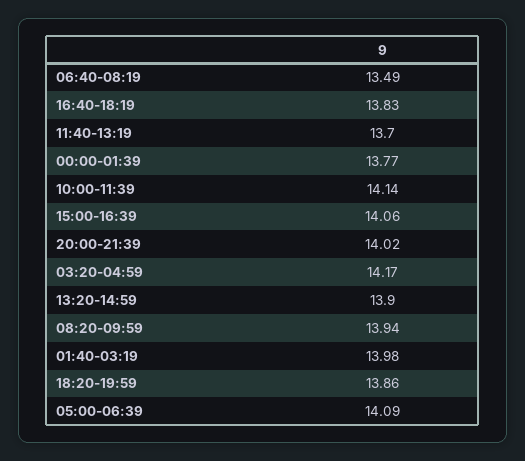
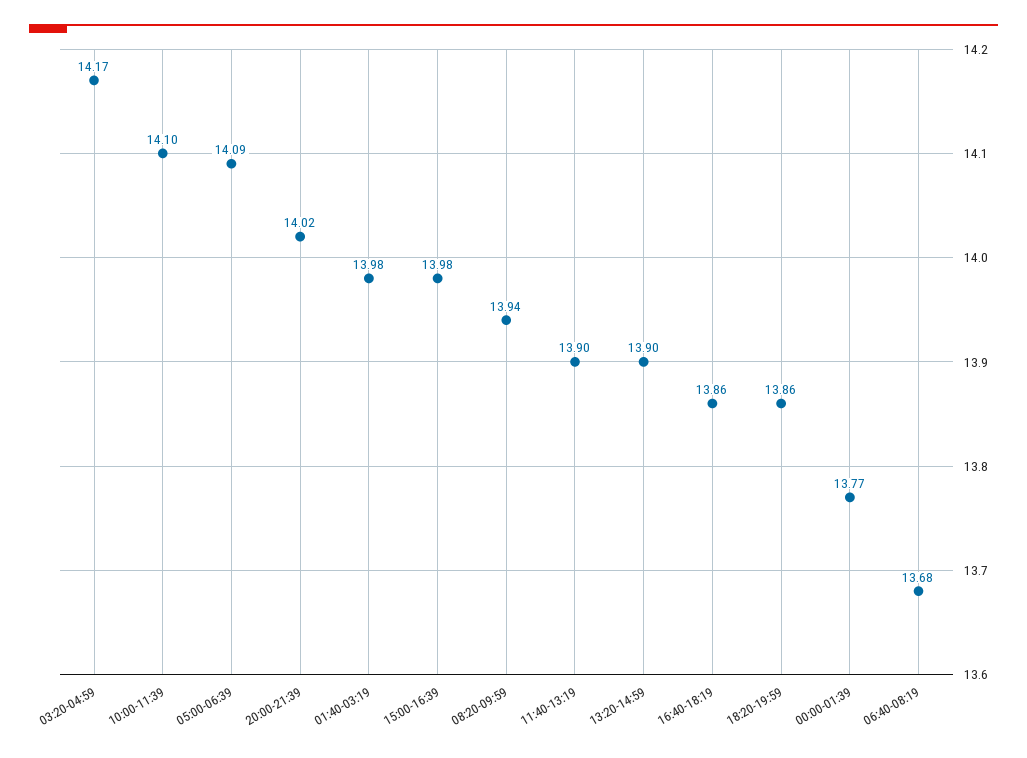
  {
-   "06:40-08:19": 13.49,
+   "06:40-08:19": 13.68,
-   "16:40-18:19": 13.83,
+   "16:40-18:19": 13.86,
-   "11:40-13:19": 13.7,
+   "11:40-13:19": 13.9,
    "00:00-01:39": 13.77,
-   "10:00-11:39": 14.14,
+   "10:00-11:39": 14.1,
-   "15:00-16:39": 14.06,
+   "15:00-16:39": 13.98,
    "20:00-21:39": 14.02,
    "03:20-04:59": 14.17,
    "13:20-14:59": 13.9,
    "08:20-09:59": 13.94,
    "01:40-03:19": 13.98,
    "18:20-19:59": 13.86,
    "05:00-06:39": 14.09
  }

